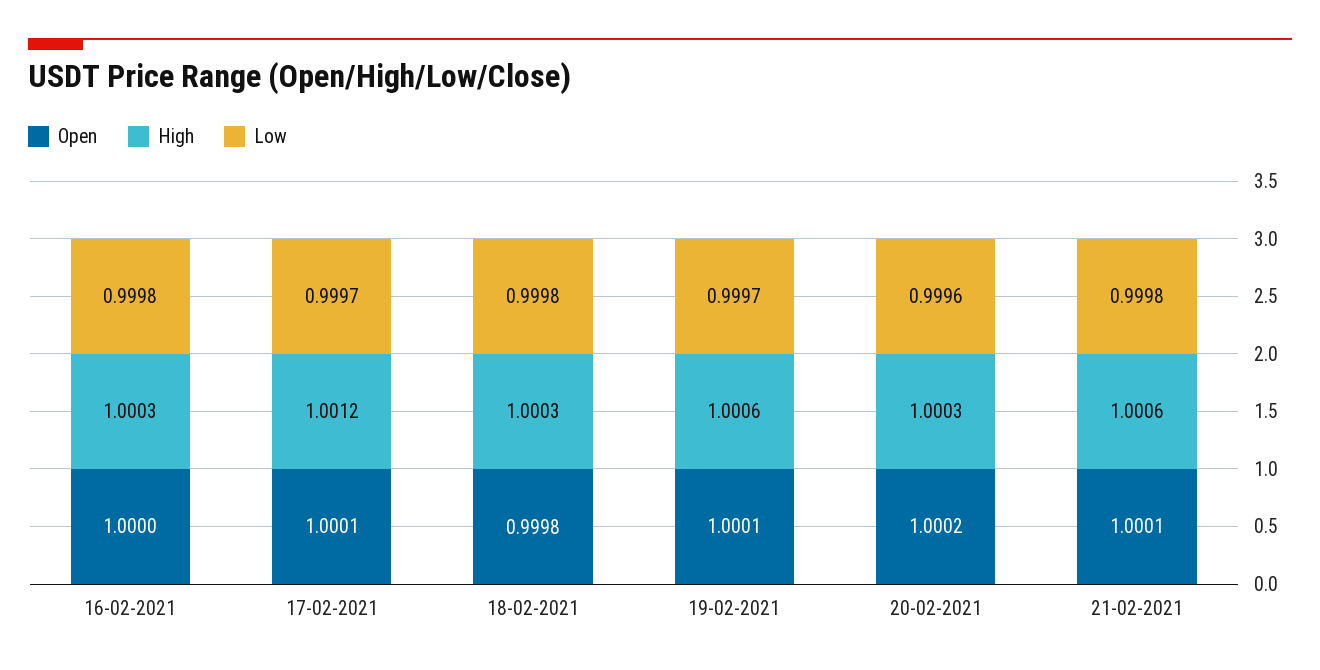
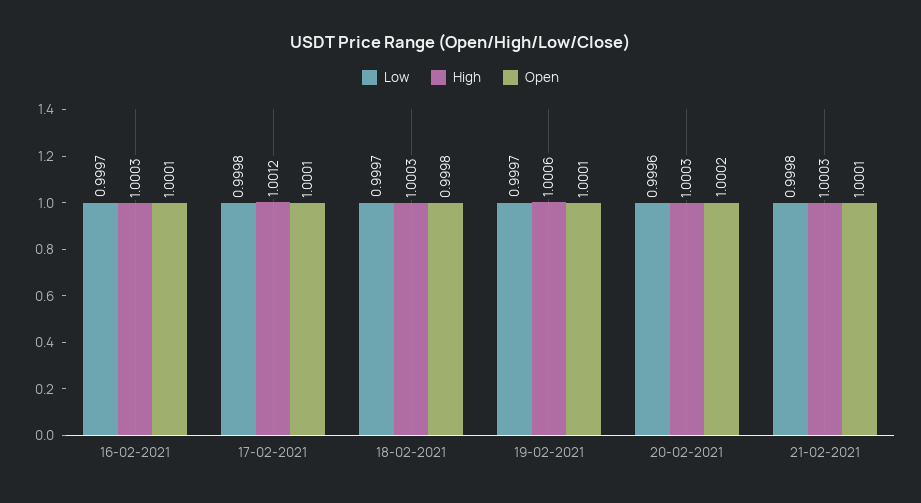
  {
    "Open": {
-     "16-02-2021": 1,
+     "16-02-2021": 1.0001,
      "17-02-2021": 1.0001,
      "18-02-2021": 0.9998,
      "19-02-2021": 1.0001,
      "20-02-2021": 1.0002,
      "21-02-2021": 1.0001
    },
    "High": {
      "16-02-2021": 1.0003,
      "17-02-2021": 1.0012,
      "18-02-2021": 1.0003,
      "19-02-2021": 1.0006,
      "20-02-2021": 1.0003,
-     "21-02-2021": 1.0006
+     "21-02-2021": 1.0003
    },
    "Low": {
-     "16-02-2021": 0.9998,
+     "16-02-2021": 0.9997,
-     "17-02-2021": 0.9997,
+     "17-02-2021": 0.9998,
-     "18-02-2021": 0.9998,
+     "18-02-2021": 0.9997,
      "19-02-2021": 0.9997,
      "20-02-2021": 0.9996,
      "21-02-2021": 0.9998
    }
  }

